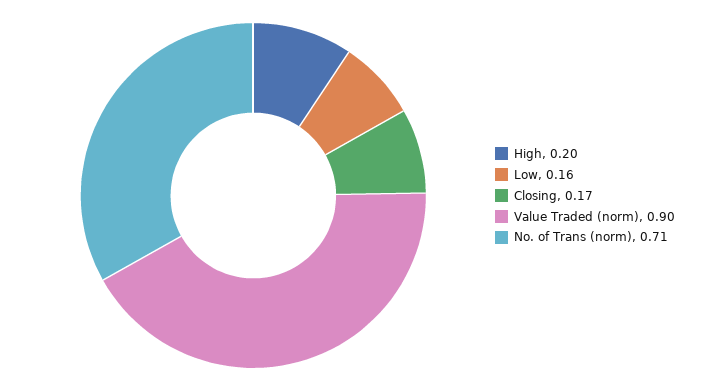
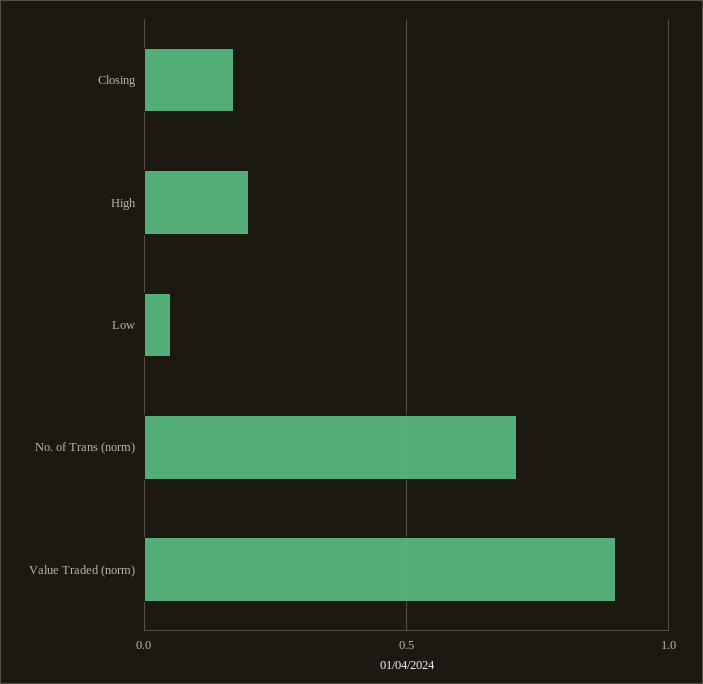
  {
    "High": 0.2,
-   "Low": 0.16,
+   "Low": 0.05,
    "Closing": 0.17,
    "Value Traded (norm)": 0.9,
    "No. of Trans (norm)": 0.71
  }

